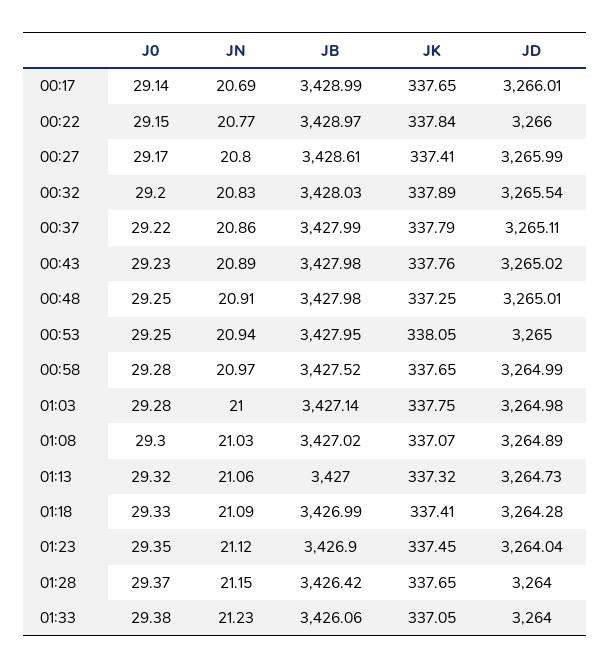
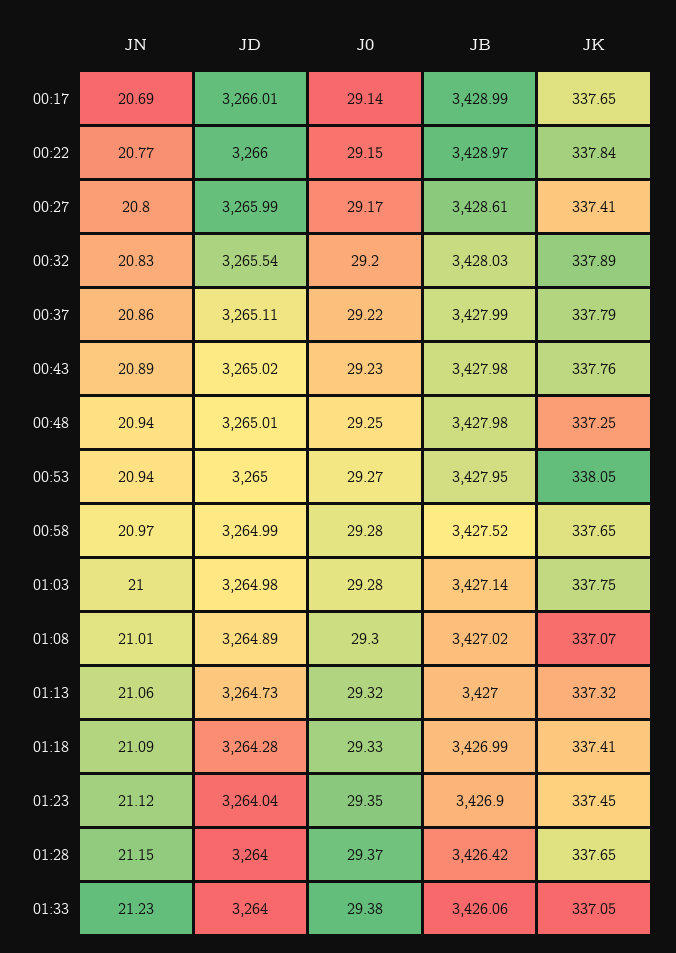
  {
    "J0": {
      "00:17": 29.14,
      "00:22": 29.15,
      "00:27": 29.17,
      "00:32": 29.2,
      "00:37": 29.22,
      "00:43": 29.23,
      "00:48": 29.25,
-     "00:53": 29.25,
+     "00:53": 29.27,
      "00:58": 29.28,
      "01:03": 29.28,
      "01:08": 29.3,
      "01:13": 29.32,
      "01:18": 29.33,
      "01:23": 29.35,
      "01:28": 29.37,
      "01:33": 29.38
    },
    "JN": {
      "00:17": 20.69,
      "00:22": 20.77,
      "00:27": 20.8,
      "00:32": 20.83,
      "00:37": 20.86,
      "00:43": 20.89,
-     "00:48": 20.91,
+     "00:48": 20.94,
      "00:53": 20.94,
      "00:58": 20.97,
      "01:03": 21,
-     "01:08": 21.03,
+     "01:08": 21.01,
      "01:13": 21.06,
      "01:18": 21.09,
      "01:23": 21.12,
      "01:28": 21.15,
      "01:33": 21.23
    },
    "JB": {
      "00:17": 3428.99,
      "00:22": 3428.97,
      "00:27": 3428.61,
      "00:32": 3428.03,
      "00:37": 3427.99,
      "00:43": 3427.98,
      "00:48": 3427.98,
      "00:53": 3427.95,
      "00:58": 3427.52,
      "01:03": 3427.14,
      "01:08": 3427.02,
      "01:13": 3427,
      "01:18": 3426.99,
      "01:23": 3426.9,
      "01:28": 3426.42,
      "01:33": 3426.06
    },
    "JK": {
      "00:17": 337.65,
      "00:22": 337.84,
      "00:27": 337.41,
      "00:32": 337.89,
      "00:37": 337.79,
      "00:43": 337.76,
      "00:48": 337.25,
      "00:53": 338.05,
      "00:58": 337.65,
      "01:03": 337.75,
      "01:08": 337.07,
      "01:13": 337.32,
      "01:18": 337.41,
      "01:23": 337.45,
      "01:28": 337.65,
      "01:33": 337.05
    },
    "JD": {
      "00:17": 3266.01,
      "00:22": 3266,
      "00:27": 3265.99,
      "00:32": 3265.54,
      "00:37": 3265.11,
      "00:43": 3265.02,
      "00:48": 3265.01,
      "00:53": 3265,
      "00:58": 3264.99,
      "01:03": 3264.98,
      "01:08": 3264.89,
      "01:13": 3264.73,
      "01:18": 3264.28,
      "01:23": 3264.04,
      "01:28": 3264,
      "01:33": 3264
    }
  }

